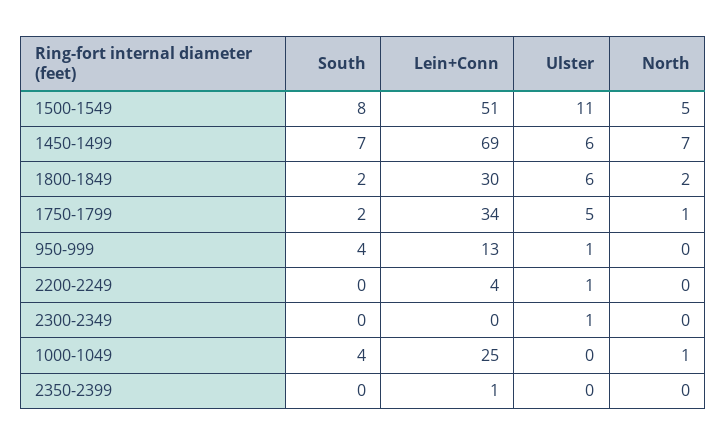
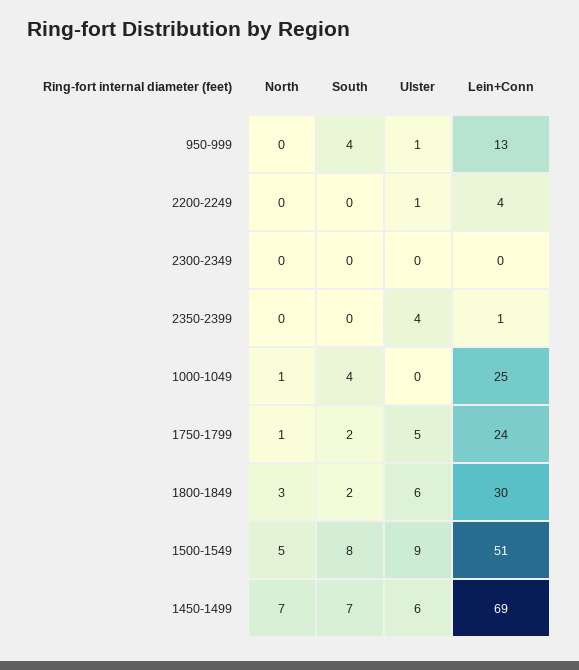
  {
    "South": {
      "1500-1549": 8,
      "1450-1499": 7,
      "1800-1849": 2,
      "1750-1799": 2,
      "950-999": 4,
      "2200-2249": 0,
      "2300-2349": 0,
      "1000-1049": 4,
      "2350-2399": 0
    },
    "Lein+Conn": {
      "1500-1549": 51,
      "1450-1499": 69,
      "1800-1849": 30,
-     "1750-1799": 34,
+     "1750-1799": 24,
      "950-999": 13,
      "2200-2249": 4,
      "2300-2349": 0,
      "1000-1049": 25,
      "2350-2399": 1
    },
    "Ulster": {
-     "1500-1549": 11,
+     "1500-1549": 9,
      "1450-1499": 6,
      "1800-1849": 6,
      "1750-1799": 5,
      "950-999": 1,
      "2200-2249": 1,
-     "2300-2349": 1,
+     "2300-2349": 0,
      "1000-1049": 0,
-     "2350-2399": 0
+     "2350-2399": 4
    },
    "North": {
      "1500-1549": 5,
      "1450-1499": 7,
-     "1800-1849": 2,
+     "1800-1849": 3,
      "1750-1799": 1,
      "950-999": 0,
      "2200-2249": 0,
      "2300-2349": 0,
      "1000-1049": 1,
      "2350-2399": 0
    }
  }

